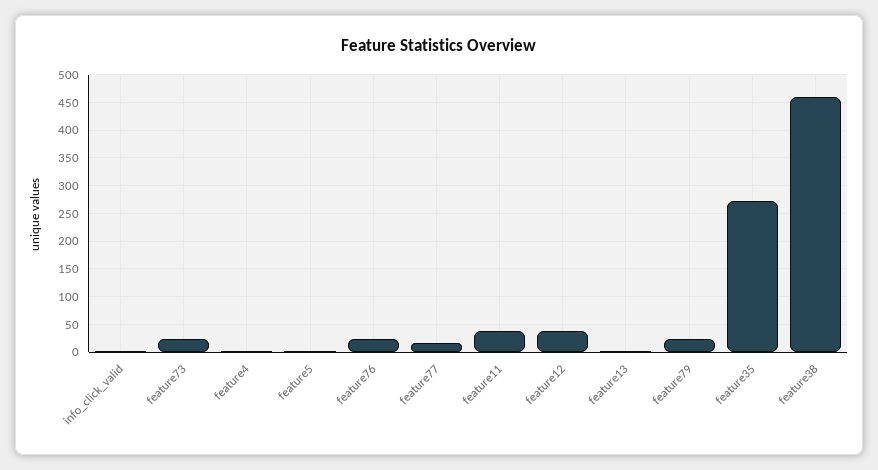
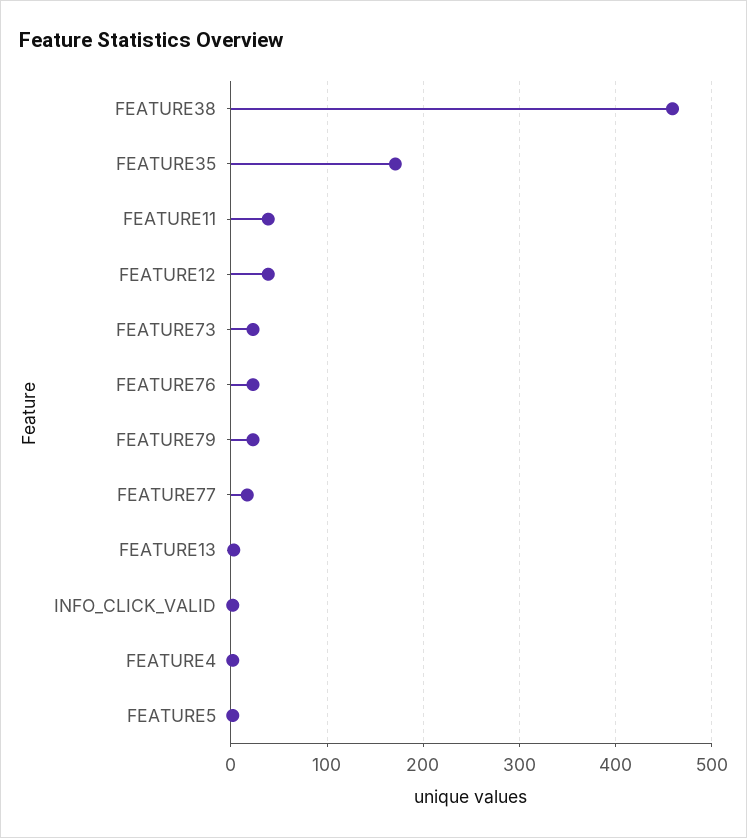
  {
    "info_click_valid": 0,
    "feature73": 20,
    "feature4": 0,
    "feature5": 0,
    "feature76": 20,
    "feature77": 20,
    "feature11": 40,
    "feature12": 40,
    "feature13": 0,
    "feature79": 20,
-   "feature35": 275,
+   "feature35": 170,
    "feature38": 460
  }

